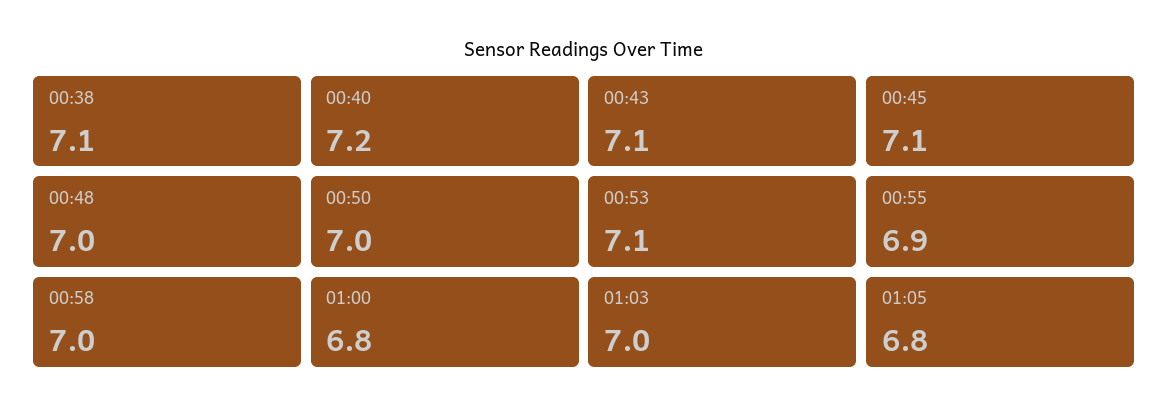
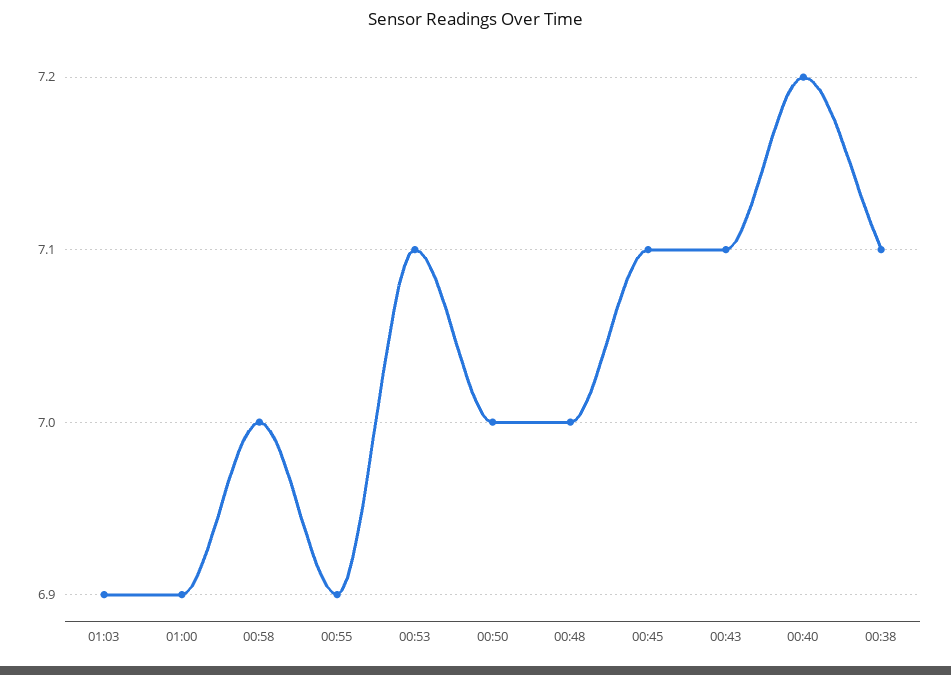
  {
    "00:38": 7.1,
    "00:40": 7.2,
    "00:43": 7.1,
    "00:45": 7.1,
    "00:48": 7,
    "00:50": 7,
    "00:53": 7.1,
    "00:55": 6.9,
    "00:58": 7,
-   "01:00": 6.8,
+   "01:00": 6.9,
-   "01:03": 7,
+   "01:03": 6.9
-   "01:05": 6.8
  }

